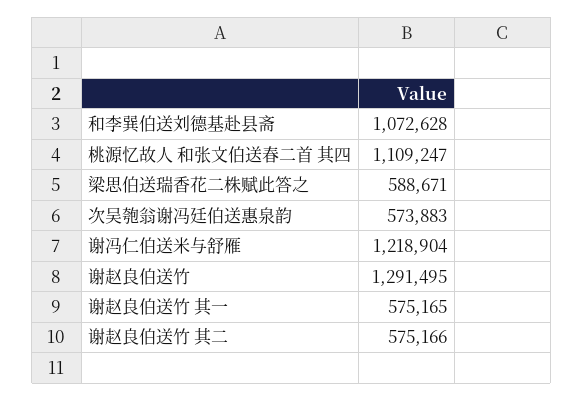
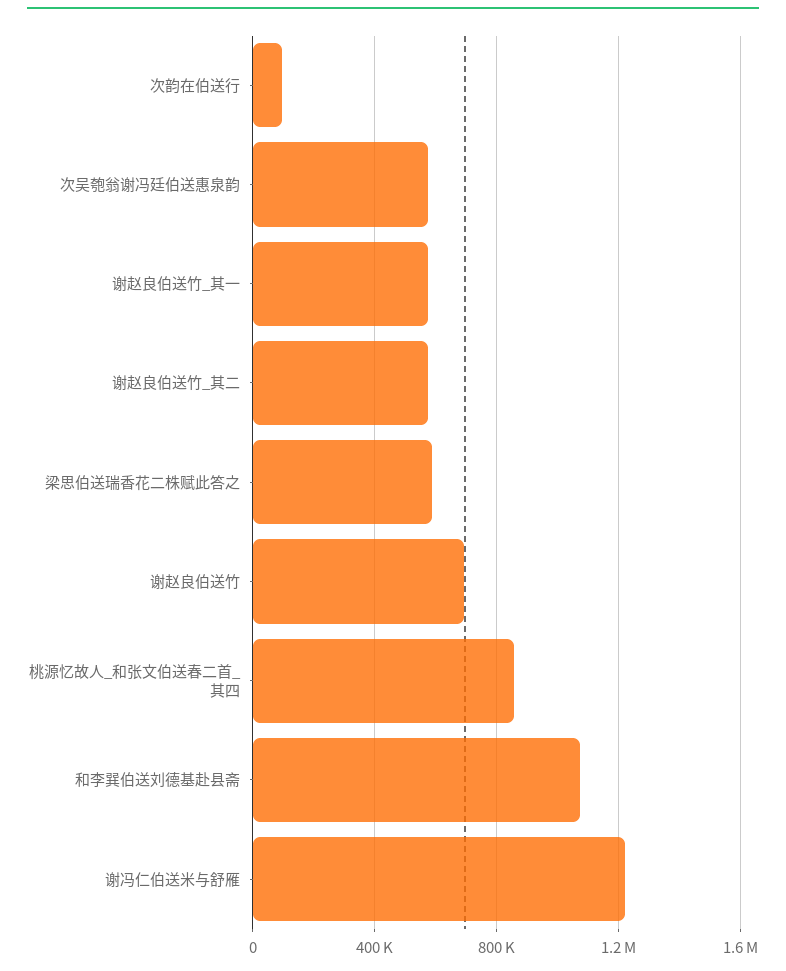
  {
    "和李巽伯送刘德基赴县斋": 1072628,
-   "桃源忆故人 和张文伯送春二首 其四": 1109247,
+   "桃源忆故人 和张文伯送春二首 其四": 850000,
    "梁思伯送瑞香花二株赋此答之": 588671,
    "次吴匏翁谢冯廷伯送惠泉韵": 573883,
    "谢冯仁伯送米与舒雁": 1218904,
-   "谢赵良伯送竹": 1291495,
+   "谢赵良伯送竹": 700000,
    "谢赵良伯送竹 其一": 575165,
-   "谢赵良伯送竹 其二": 575166
+   "谢赵良伯送竹 其二": 575166,
+   "次韵在伯送行": 100000
  }

